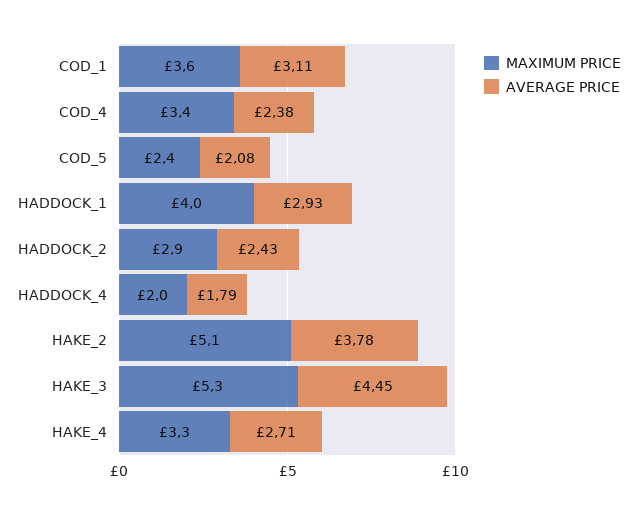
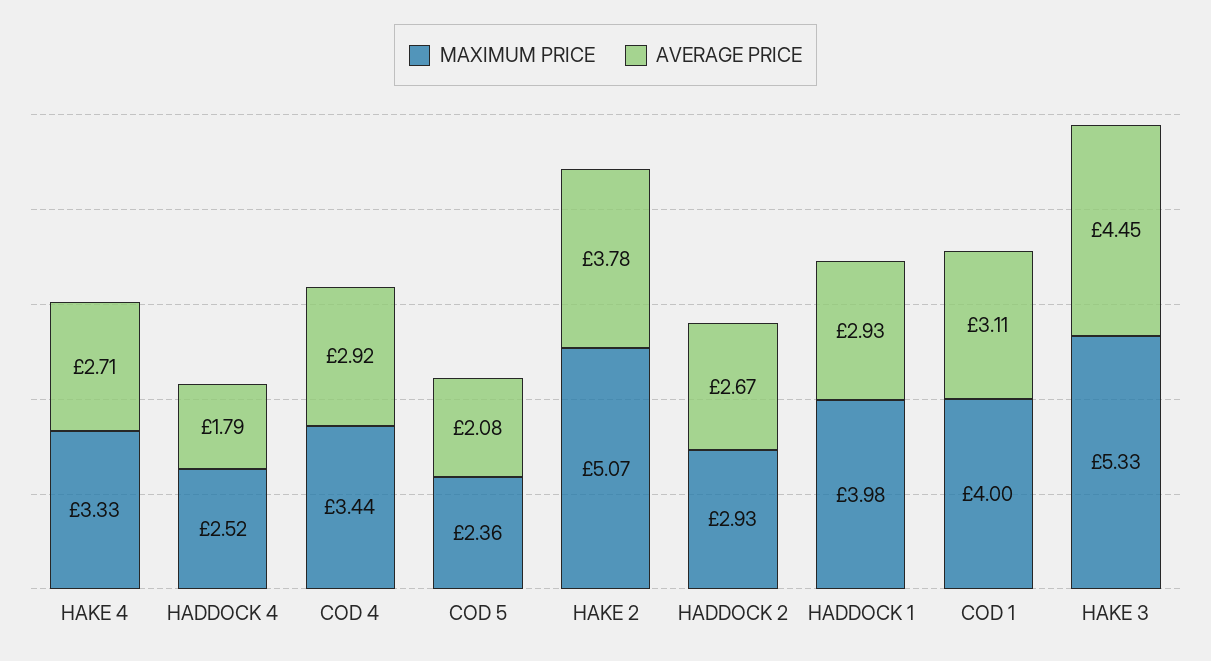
  {
    "MAXIMUM PRICE": {
-     "COD_1": 3.6,
+     "COD_1": 4,
      "COD_4": 3.44,
      "COD_5": 2.36,
      "HADDOCK_1": 3.98,
      "HADDOCK_2": 2.93,
-     "HADDOCK_4": 2,
+     "HADDOCK_4": 2.52,
      "HAKE_2": 5.07,
      "HAKE_3": 5.33,
      "HAKE_4": 3.33
    },
    "AVERAGE PRICE": {
      "COD_1": 3.11,
-     "COD_4": 2.38,
+     "COD_4": 2.92,
      "COD_5": 2.08,
      "HADDOCK_1": 2.93,
-     "HADDOCK_2": 2.43,
+     "HADDOCK_2": 2.67,
      "HADDOCK_4": 1.79,
      "HAKE_2": 3.78,
      "HAKE_3": 4.45,
      "HAKE_4": 2.71
    }
  }

